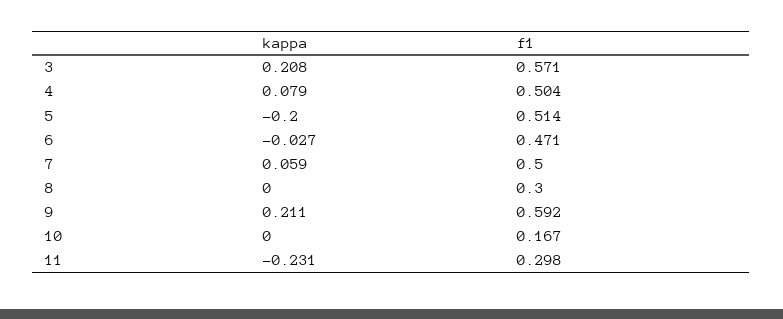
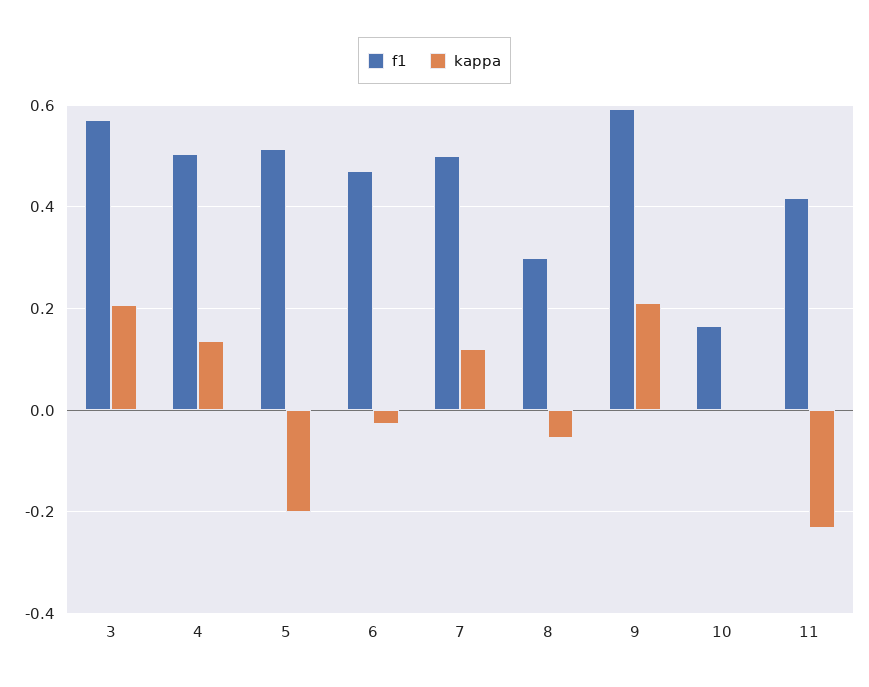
  {
    "kappa": {
      "3": 0.208,
-     "4": 0.079,
+     "4": 0.14,
      "5": -0.2,
      "6": -0.027,
-     "7": 0.059,
+     "7": 0.12,
-     "8": 0,
+     "8": -0.06,
      "9": 0.211,
      "10": 0,
      "11": -0.231
    },
    "f1": {
      "3": 0.571,
      "4": 0.504,
      "5": 0.514,
      "6": 0.471,
      "7": 0.5,
      "8": 0.3,
      "9": 0.592,
      "10": 0.167,
-     "11": 0.298
+     "11": 0.42
    }
  }

